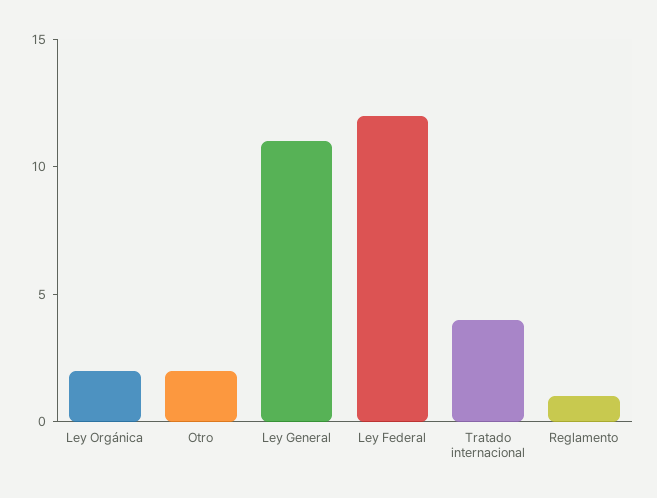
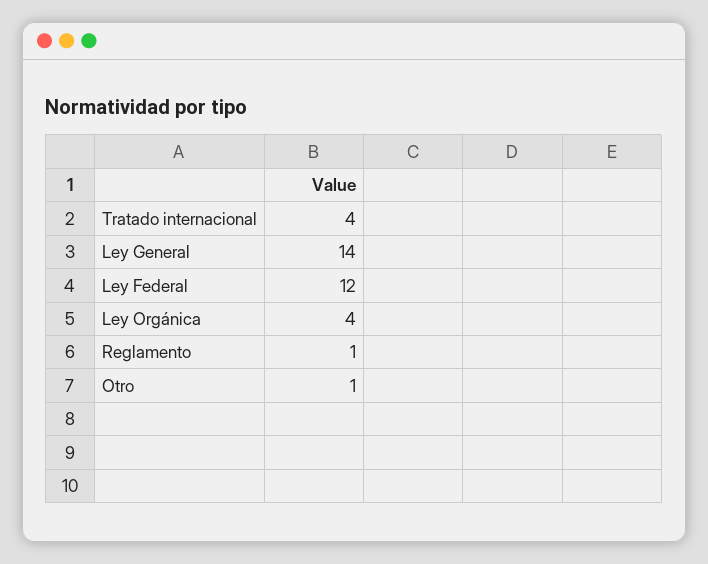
  {
-   "Ley Orgánica": 2,
+   "Ley Orgánica": 4,
-   "Otro": 2,
+   "Otro": 1,
-   "Ley General": 11,
+   "Ley General": 14,
    "Ley Federal": 12,
    "Tratado internacional": 4,
    "Reglamento": 1
  }

